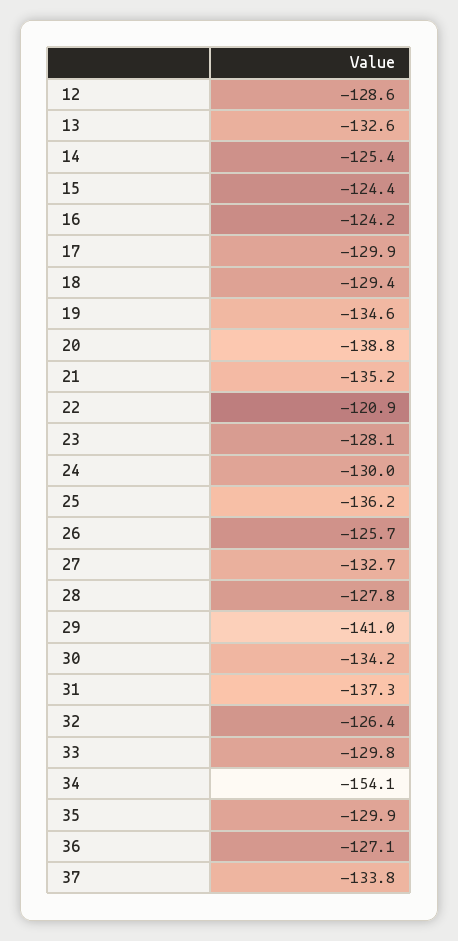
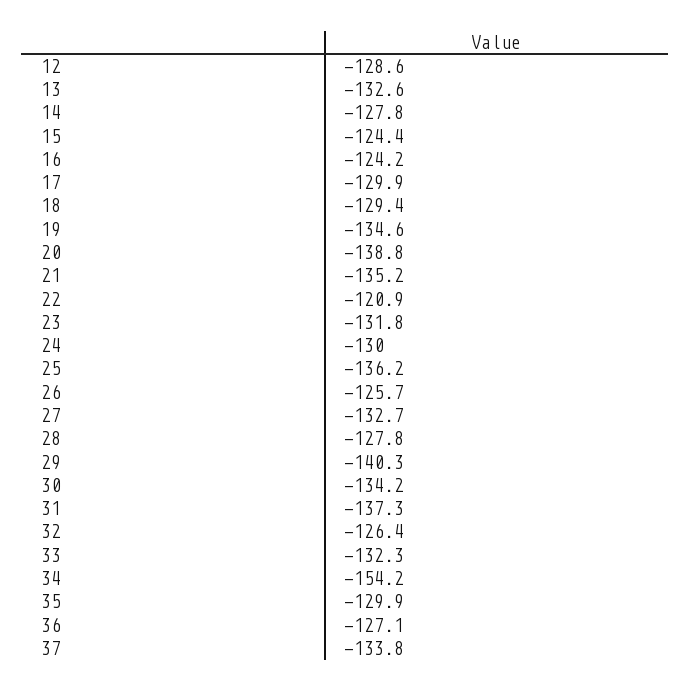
  {
    "12": -128.6,
    "13": -132.6,
-   "14": -125.4,
+   "14": -127.8,
    "15": -124.4,
    "16": -124.2,
    "17": -129.9,
    "18": -129.4,
    "19": -134.6,
    "20": -138.8,
    "21": -135.2,
    "22": -120.9,
-   "23": -128.1,
+   "23": -131.8,
    "24": -130,
    "25": -136.2,
    "26": -125.7,
    "27": -132.7,
    "28": -127.8,
-   "29": -141,
+   "29": -140.3,
    "30": -134.2,
    "31": -137.3,
    "32": -126.4,
-   "33": -129.8,
+   "33": -132.3,
-   "34": -154.1,
+   "34": -154.2,
    "35": -129.9,
    "36": -127.1,
    "37": -133.8
  }

